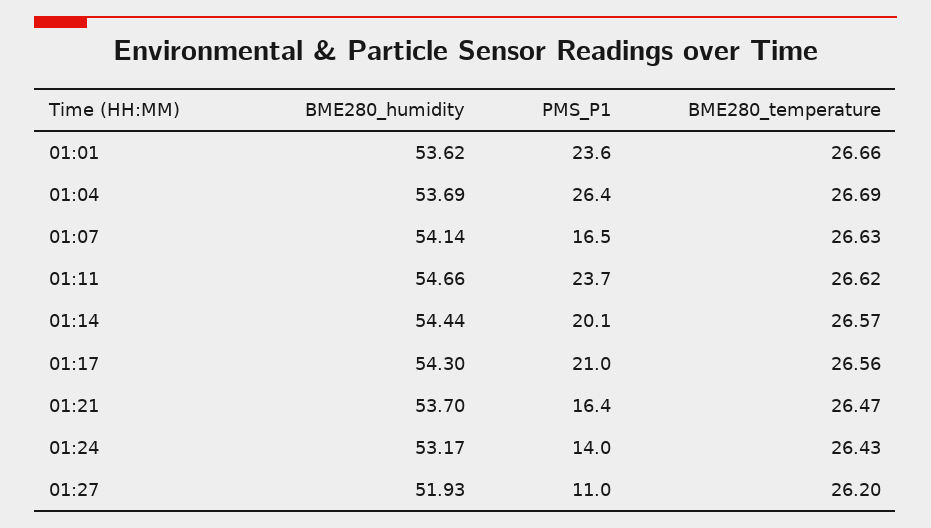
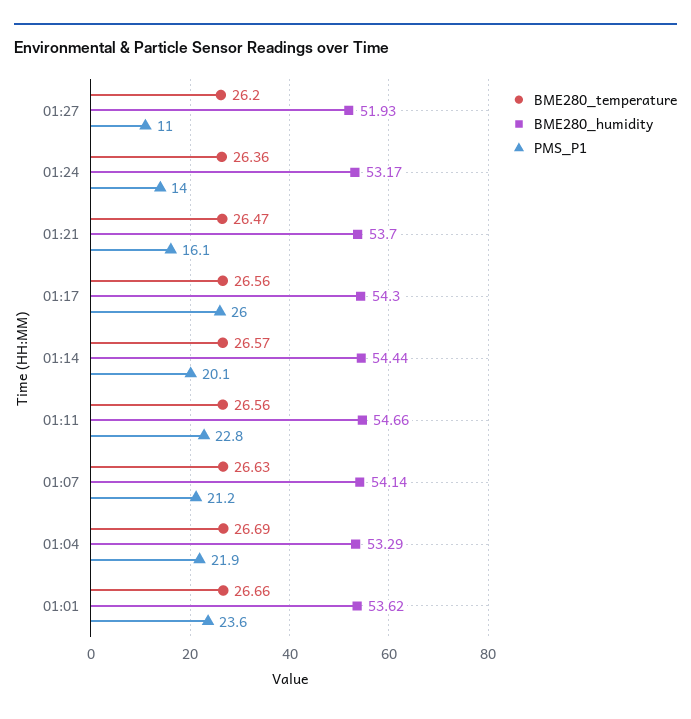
  {
    "BME280_humidity": {
      "01:01": 53.62,
-     "01:04": 53.69,
+     "01:04": 53.29,
      "01:07": 54.14,
      "01:11": 54.66,
      "01:14": 54.44,
      "01:17": 54.3,
      "01:21": 53.7,
      "01:24": 53.17,
      "01:27": 51.93
    },
    "PMS_P1": {
      "01:01": 23.6,
-     "01:04": 26.4,
+     "01:04": 21.9,
-     "01:07": 16.5,
+     "01:07": 21.2,
-     "01:11": 23.7,
+     "01:11": 22.8,
      "01:14": 20.1,
-     "01:17": 21,
+     "01:17": 26,
-     "01:21": 16.4,
+     "01:21": 16.1,
      "01:24": 14,
      "01:27": 11
    },
    "BME280_temperature": {
      "01:01": 26.66,
      "01:04": 26.69,
      "01:07": 26.63,
-     "01:11": 26.62,
+     "01:11": 26.56,
      "01:14": 26.57,
      "01:17": 26.56,
      "01:21": 26.47,
-     "01:24": 26.43,
+     "01:24": 26.36,
      "01:27": 26.2
    }
  }

